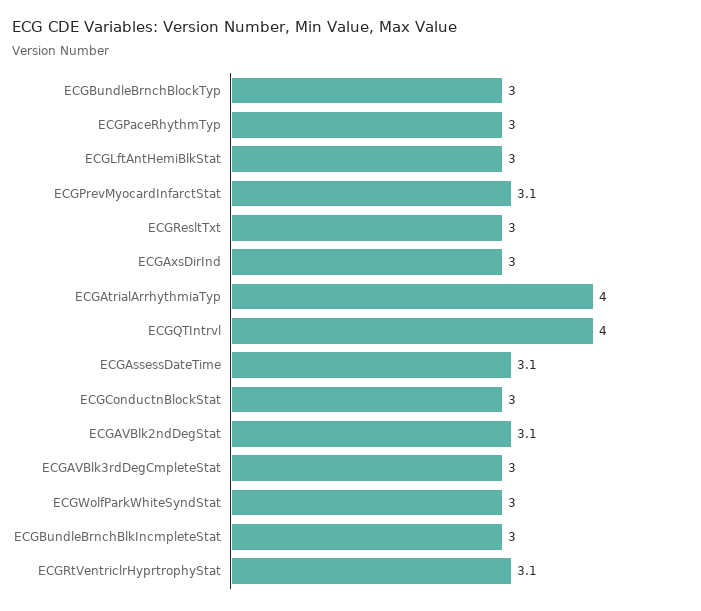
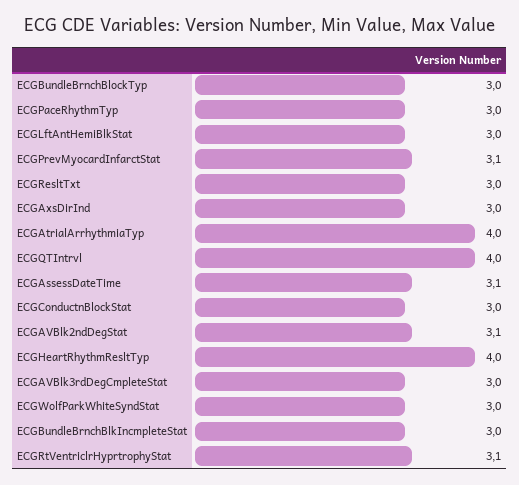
  {
    "ECGBundleBrnchBlockTyp": 3,
    "ECGPaceRhythmTyp": 3,
    "ECGLftAntHemiBlkStat": 3,
    "ECGPrevMyocardInfarctStat": 3.1,
    "ECGResltTxt": 3,
    "ECGAxsDirInd": 3,
    "ECGAtrialArrhythmiaTyp": 4,
    "ECGQTIntrvl": 4,
    "ECGAssessDateTime": 3.1,
    "ECGConductnBlockStat": 3,
    "ECGAVBlk2ndDegStat": 3.1,
    "ECGAVBlk3rdDegCmpleteStat": 3,
    "ECGWolfParkWhiteSyndStat": 3,
    "ECGBundleBrnchBlkIncmpleteStat": 3,
-   "ECGRtVentriclrHyprtrophyStat": 3.1
+   "ECGRtVentriclrHyprtrophyStat": 3.1,
+   "ECGHeartRhythmResltTyp": 4
  }

